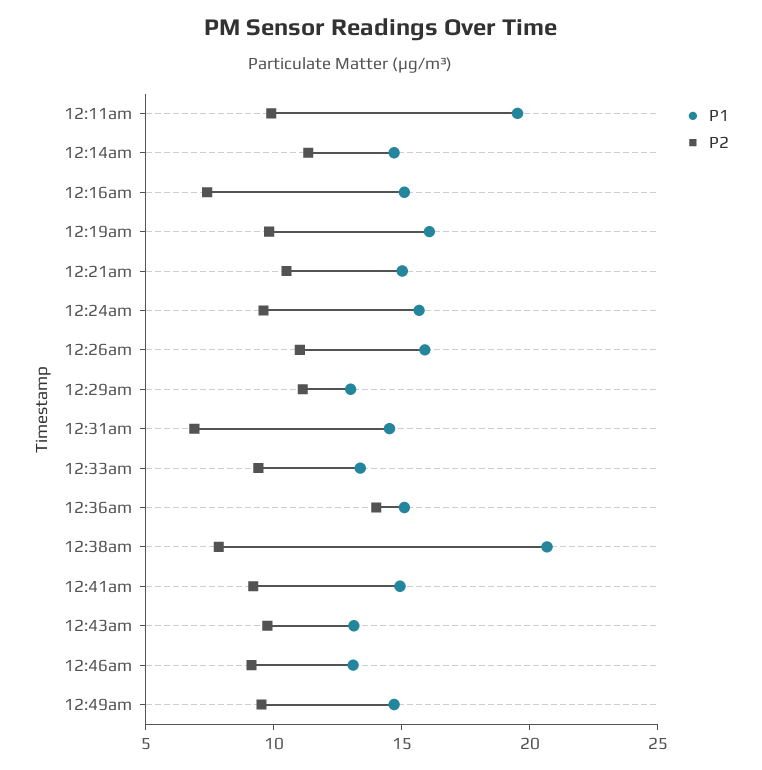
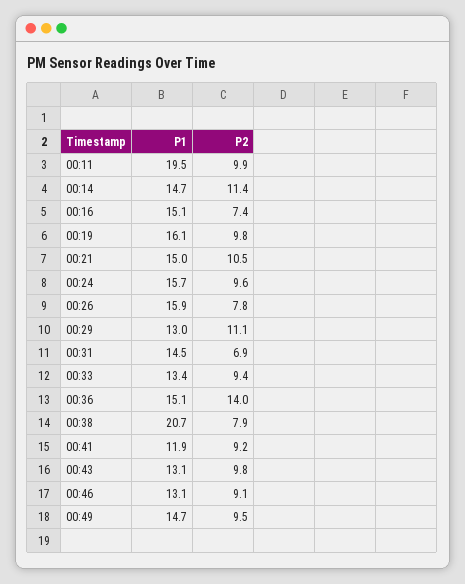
  {
    "P1": {
      "12:11am": 19.5,
      "12:14am": 14.7,
      "12:16am": 15.1,
      "12:19am": 16.1,
      "12:21am": 15,
      "12:24am": 15.7,
      "12:26am": 15.9,
      "12:29am": 13,
      "12:31am": 14.5,
      "12:33am": 13.4,
      "12:36am": 15.1,
      "12:38am": 20.7,
-     "12:41am": 15,
+     "12:41am": 11.9,
      "12:43am": 13.1,
      "12:46am": 13.1,
      "12:49am": 14.7
    },
    "P2": {
      "12:11am": 9.9,
      "12:14am": 11.4,
      "12:16am": 7.4,
      "12:19am": 9.8,
      "12:21am": 10.5,
      "12:24am": 9.6,
-     "12:26am": 11,
+     "12:26am": 7.8,
      "12:29am": 11.1,
      "12:31am": 6.9,
      "12:33am": 9.4,
      "12:36am": 14,
      "12:38am": 7.9,
      "12:41am": 9.2,
      "12:43am": 9.8,
      "12:46am": 9.1,
      "12:49am": 9.5
    }
  }

